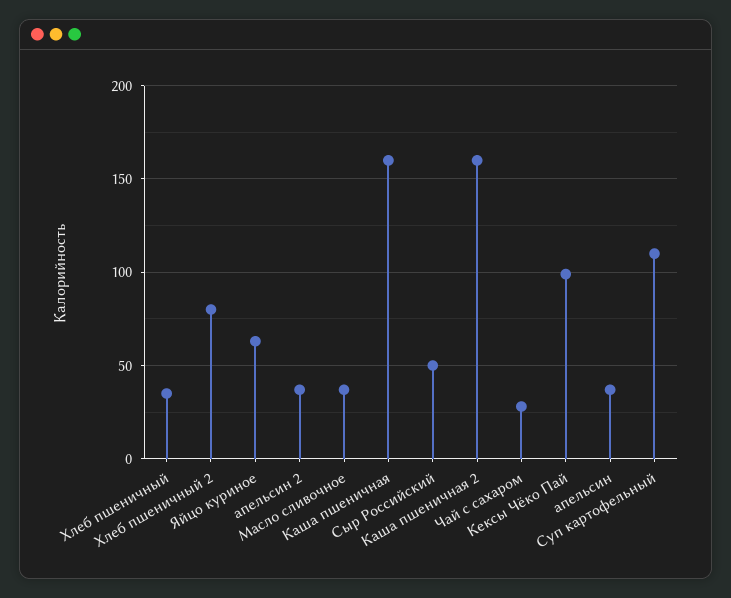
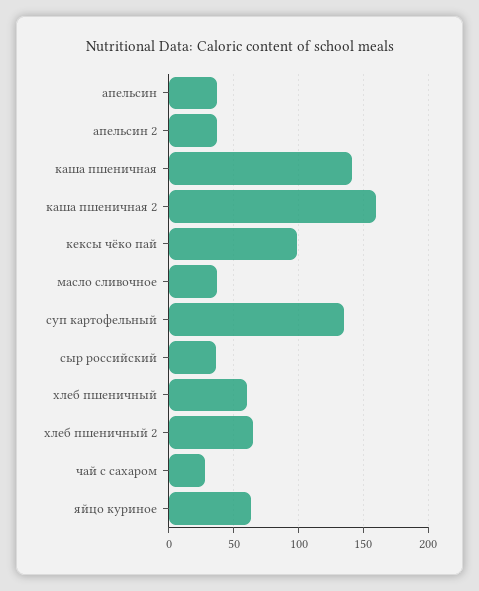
  {
-   "Хлеб пшеничный": 35,
+   "Хлеб пшеничный": 60,
-   "Хлеб пшеничный 2": 80,
+   "Хлеб пшеничный 2": 65,
    "Яйцо куриное": 65,
    "апельсин 2": 35,
    "Масло сливочное": 35,
-   "Каша пшеничная": 160,
+   "Каша пшеничная": 140,
-   "Сыр Российский": 50,
+   "Сыр Российский": 35,
    "Каша пшеничная 2": 160,
    "Чай с сахаром": 30,
    "Кексы Чёко Пай": 100,
    "апельсин": 35,
-   "Суп картофельный": 110
+   "Суп картофельный": 135
  }

